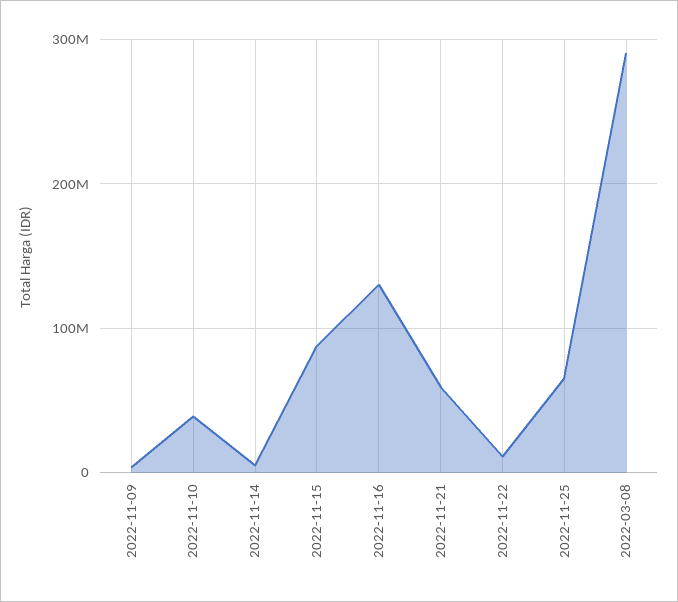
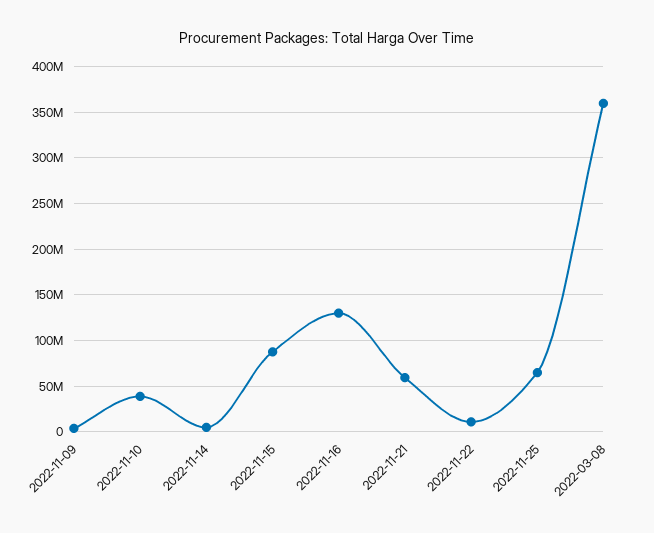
  {
    "2022-11-09": 0,
    "2022-11-10": 40000000,
    "2022-11-14": 10000000,
    "2022-11-15": 90000000,
    "2022-11-16": 130000000,
    "2022-11-21": 60000000,
    "2022-11-22": 10000000,
    "2022-11-25": 70000000,
-   "2022-03-08": 290000000
+   "2022-03-08": 360000000
  }

